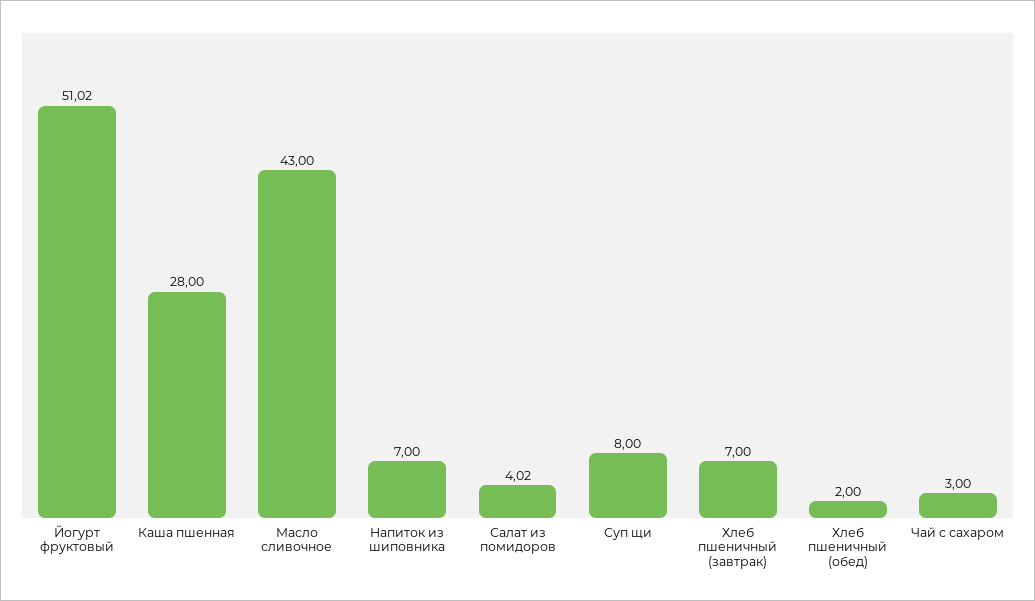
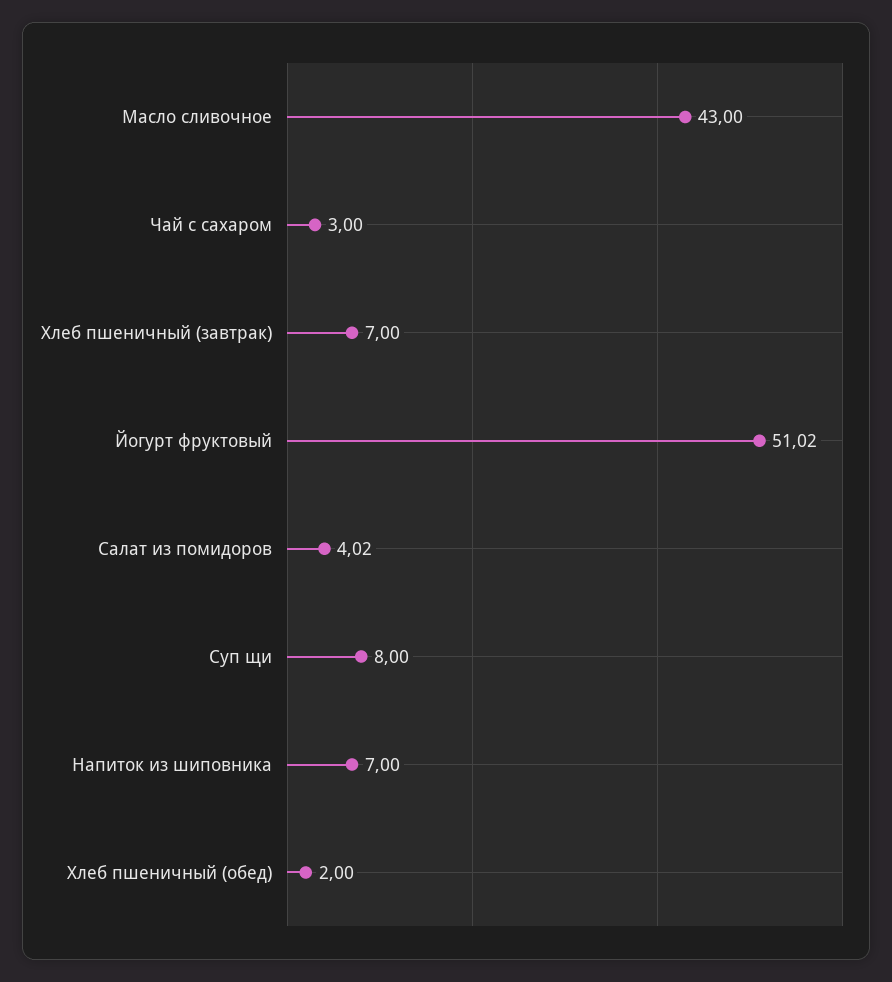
  {
    "Йогурт фруктовый": 51.02,
-   "Каша пшенная": 28,
    "Масло сливочное": 43,
    "Напиток из шиповника": 7,
    "Салат из помидоров": 4.02,
    "Суп щи": 8,
    "Хлеб пшеничный (завтрак)": 7,
    "Хлеб пшеничный (обед)": 2,
    "Чай с сахаром": 3
  }

